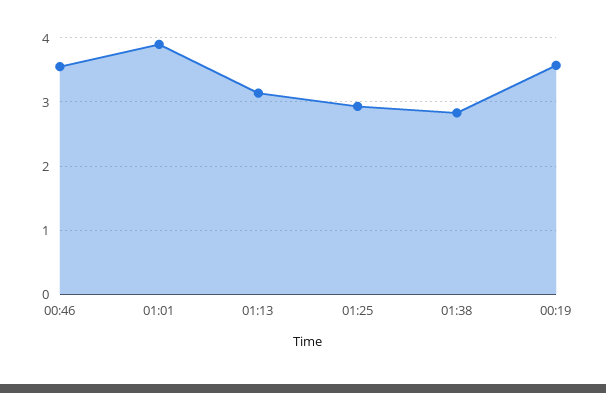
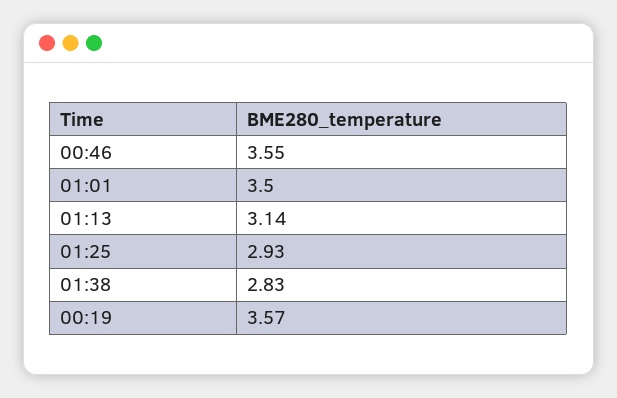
  {
    "00:46": 3.55,
-   "01:01": 3.9,
+   "01:01": 3.5,
    "01:13": 3.14,
    "01:25": 2.93,
    "01:38": 2.83,
    "00:19": 3.57
  }

